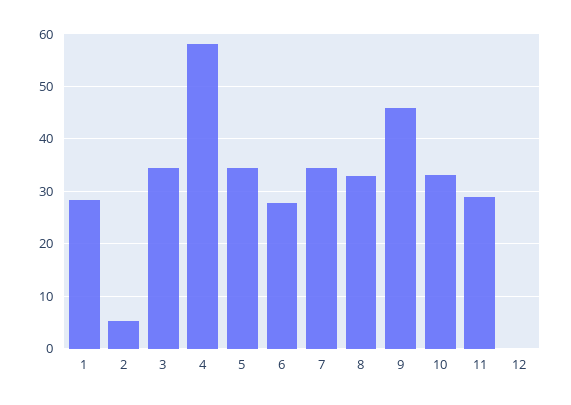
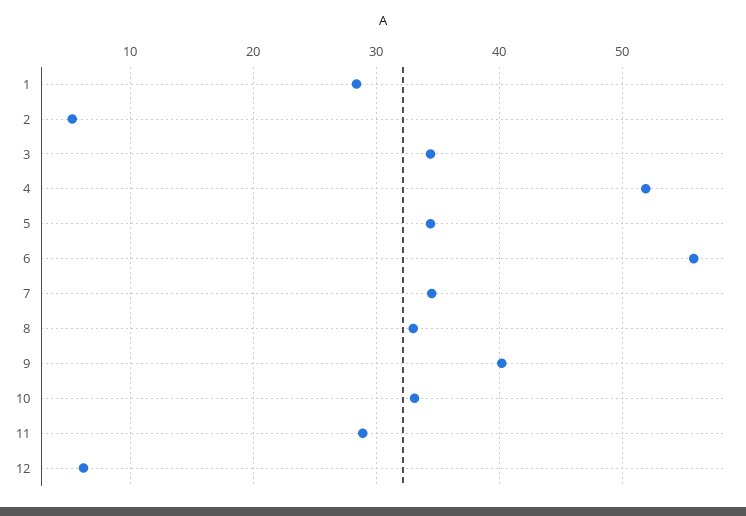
  {
    "1": 28,
    "2": 5,
    "3": 34,
-   "4": 58,
+   "4": 52,
    "5": 34,
-   "6": 28,
+   "6": 56,
    "7": 35,
    "8": 33,
-   "9": 46,
+   "9": 40,
    "10": 33,
    "11": 29,
-   "12": 0
+   "12": 6
  }

